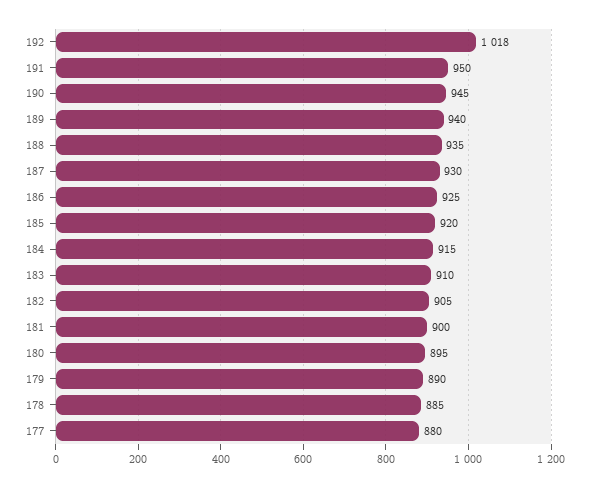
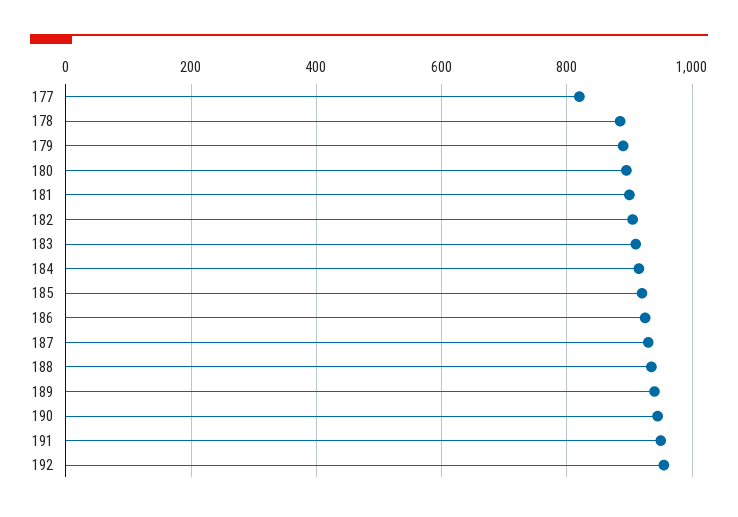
  {
-   "192": 1018,
+   "192": 960,
    "191": 950,
    "190": 945,
    "189": 940,
    "188": 935,
    "187": 930,
    "186": 925,
    "185": 920,
    "184": 915,
    "183": 910,
    "182": 905,
    "181": 900,
    "180": 895,
    "179": 890,
    "178": 885,
-   "177": 880
+   "177": 820
  }

